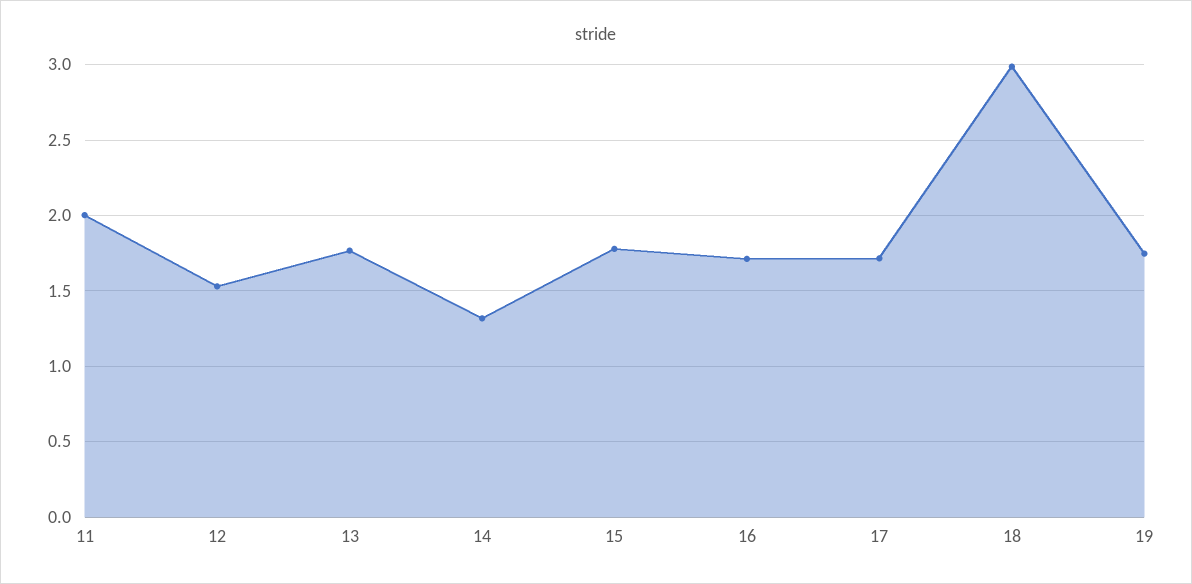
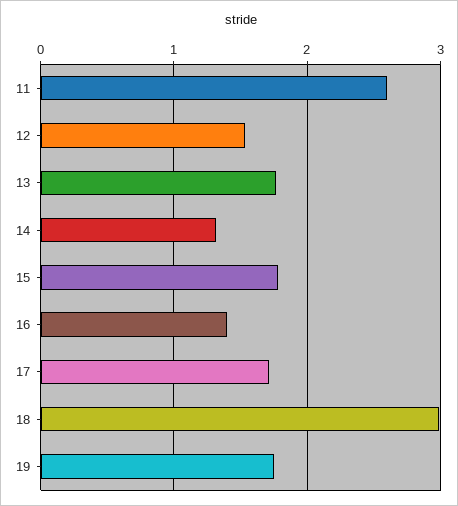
  {
-   "11": 2,
+   "11": 2.6,
    "12": 1.55,
    "13": 1.75,
    "14": 1.3,
    "15": 1.8,
-   "16": 1.7,
+   "16": 1.4,
    "17": 1.7,
    "18": 3,
    "19": 1.75
  }

